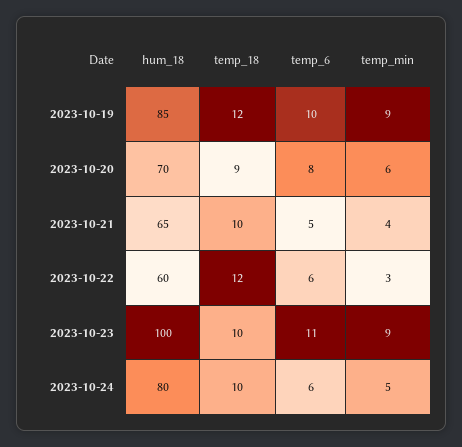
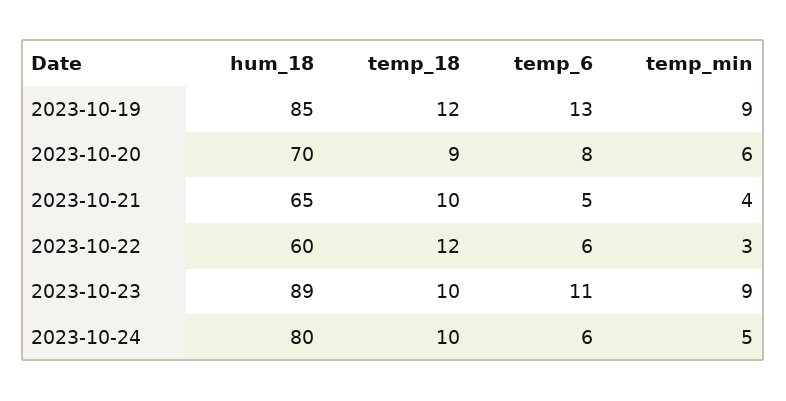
  {
    "hum_18": {
      "2023-10-19": 85,
      "2023-10-20": 70,
      "2023-10-21": 65,
      "2023-10-22": 60,
-     "2023-10-23": 100,
+     "2023-10-23": 89,
      "2023-10-24": 80
    },
    "temp_18": {
      "2023-10-19": 12,
      "2023-10-20": 9,
      "2023-10-21": 10,
      "2023-10-22": 12,
      "2023-10-23": 10,
      "2023-10-24": 10
    },
    "temp_6": {
-     "2023-10-19": 10,
+     "2023-10-19": 13,
      "2023-10-20": 8,
      "2023-10-21": 5,
      "2023-10-22": 6,
      "2023-10-23": 11,
      "2023-10-24": 6
    },
    "temp_min": {
      "2023-10-19": 9,
      "2023-10-20": 6,
      "2023-10-21": 4,
      "2023-10-22": 3,
      "2023-10-23": 9,
      "2023-10-24": 5
    }
  }

